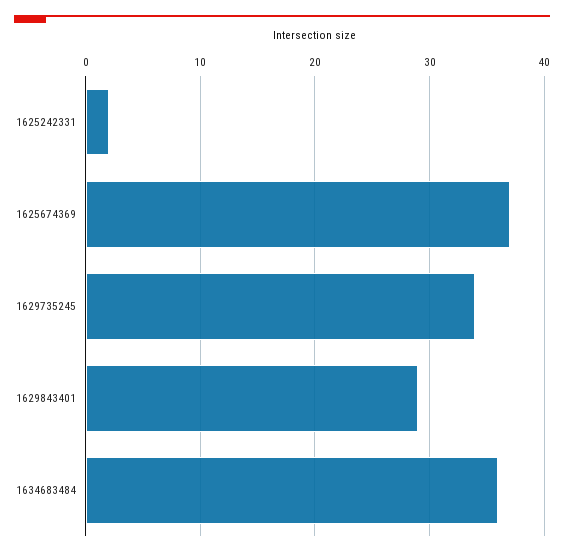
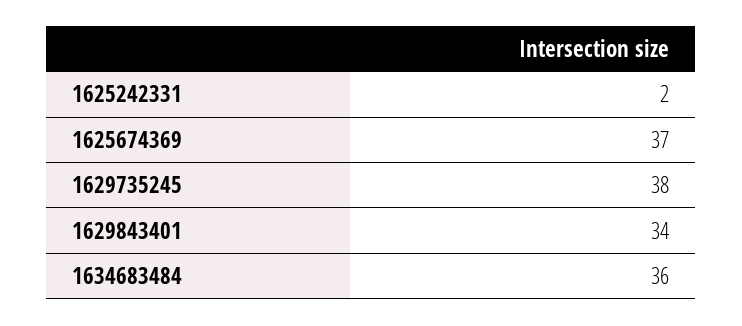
  {
    "1625242331": 2,
    "1625674369": 37,
-   "1629735245": 34,
+   "1629735245": 38,
-   "1629843401": 29,
+   "1629843401": 34,
    "1634683484": 36
  }

